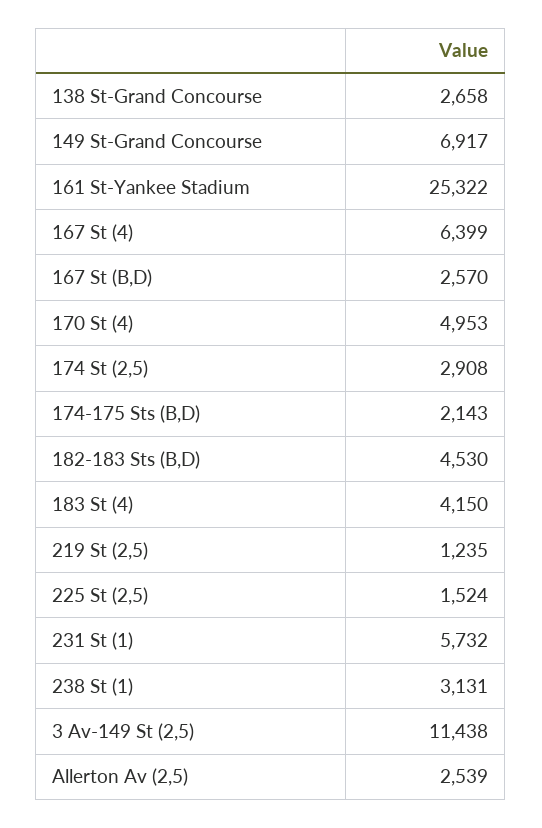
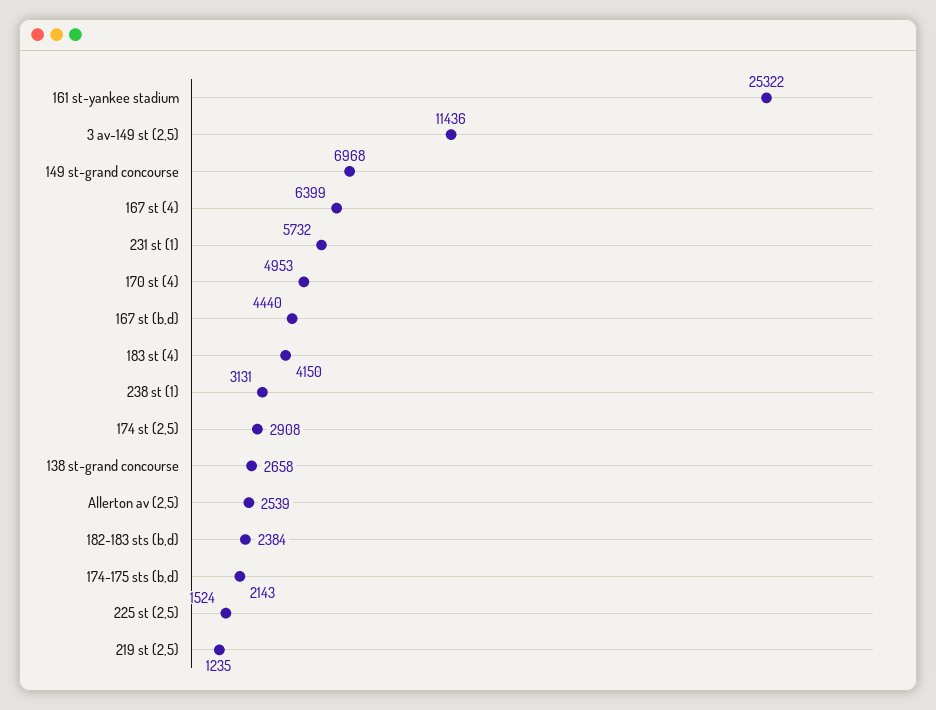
  {
    "138 St-Grand Concourse": 2658,
-   "149 St-Grand Concourse": 6917,
+   "149 St-Grand Concourse": 6968,
    "161 St-Yankee Stadium": 25322,
    "167 St (4)": 6399,
-   "167 St (B,D)": 2570,
+   "167 St (B,D)": 4440,
    "170 St (4)": 4953,
    "174 St (2,5)": 2908,
    "174-175 Sts (B,D)": 2143,
-   "182-183 Sts (B,D)": 4530,
+   "182-183 Sts (B,D)": 2384,
    "183 St (4)": 4150,
    "219 St (2,5)": 1235,
    "225 St (2,5)": 1524,
    "231 St (1)": 5732,
    "238 St (1)": 3131,
-   "3 Av-149 St (2,5)": 11438,
+   "3 Av-149 St (2,5)": 11436,
    "Allerton Av (2,5)": 2539
  }

